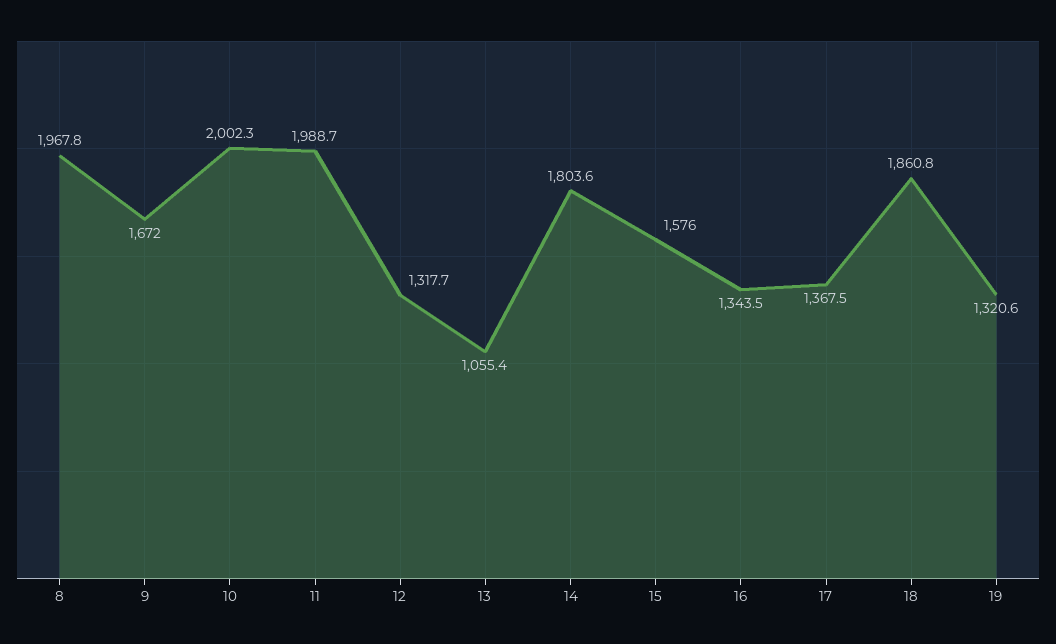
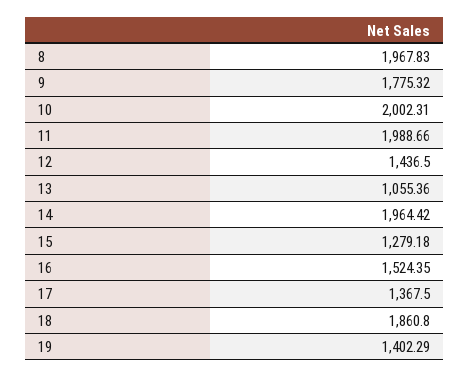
  {
    "8": 1967.83,
-   "9": 1672,
+   "9": 1775.32,
    "10": 2002.31,
    "11": 1988.66,
-   "12": 1317.7,
+   "12": 1436.5,
    "13": 1055.36,
-   "14": 1803.6,
+   "14": 1964.42,
-   "15": 1576,
+   "15": 1279.18,
-   "16": 1343.5,
+   "16": 1524.35,
    "17": 1367.5,
    "18": 1860.8,
-   "19": 1320.6
+   "19": 1402.29
  }

